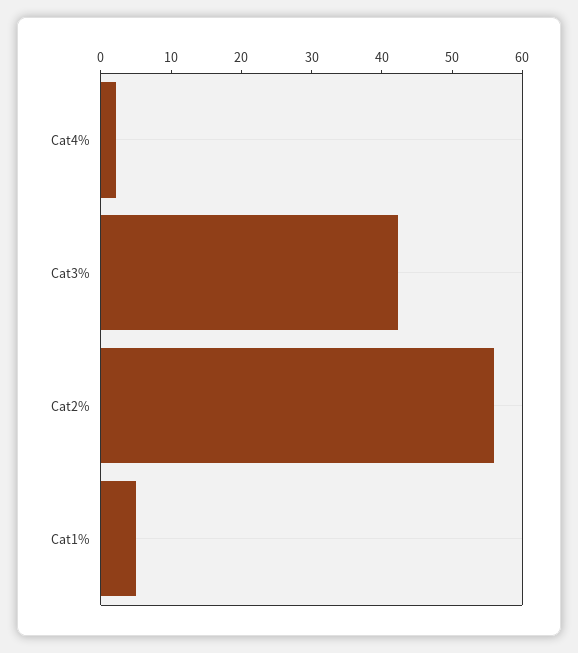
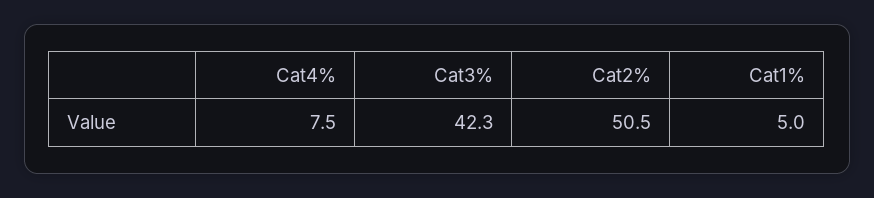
  {
-   "Cat4%": 2,
+   "Cat4%": 7.5,
    "Cat3%": 42.3,
-   "Cat2%": 56,
+   "Cat2%": 50.5,
    "Cat1%": 5
  }

